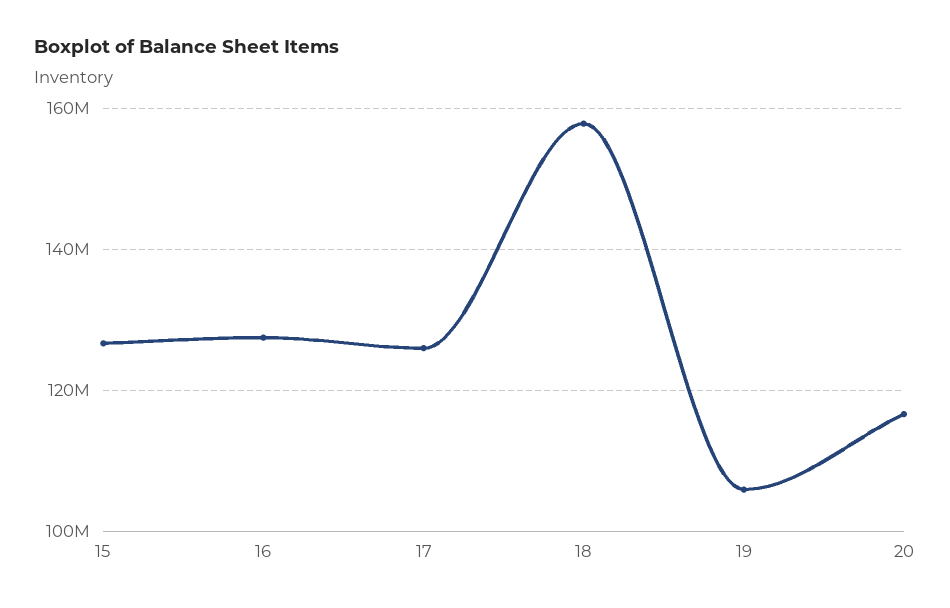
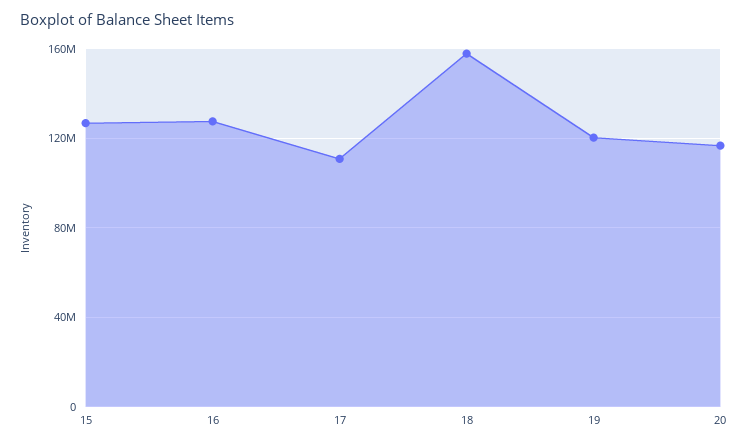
  {
    "15": 126000000,
    "16": 128000000,
-   "17": 126000000,
+   "17": 110000000,
    "18": 158000000,
-   "19": 106000000,
+   "19": 120000000,
    "20": 116000000
  }

